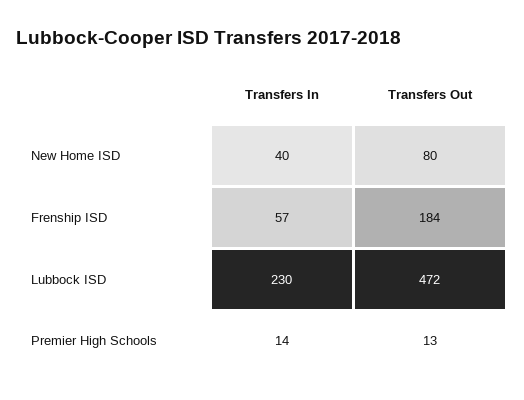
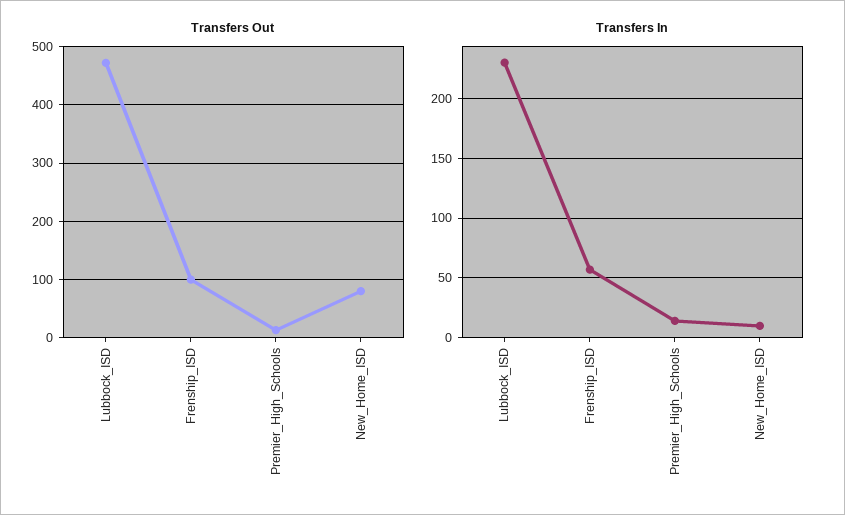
  {
    "Transfers In": {
-     "New Home ISD": 40,
+     "New Home ISD": 10,
      "Frenship ISD": 57,
      "Lubbock ISD": 230,
      "Premier High Schools": 14
    },
    "Transfers Out": {
      "New Home ISD": 80,
-     "Frenship ISD": 184,
+     "Frenship ISD": 100,
      "Lubbock ISD": 472,
      "Premier High Schools": 13
    }
  }

